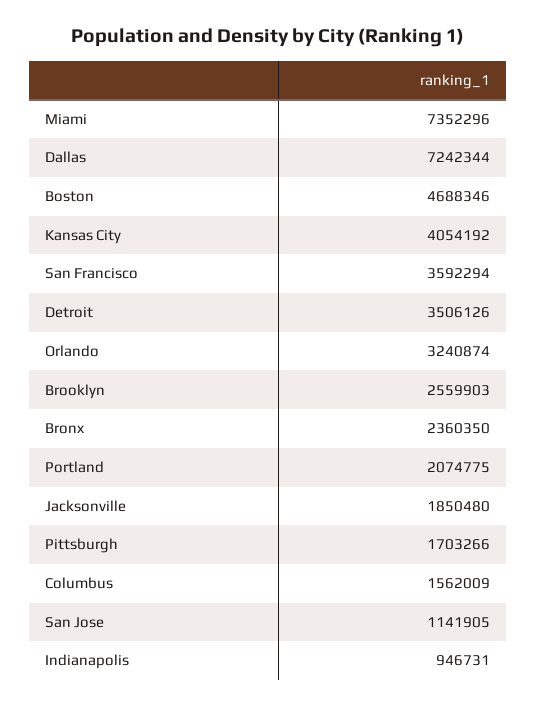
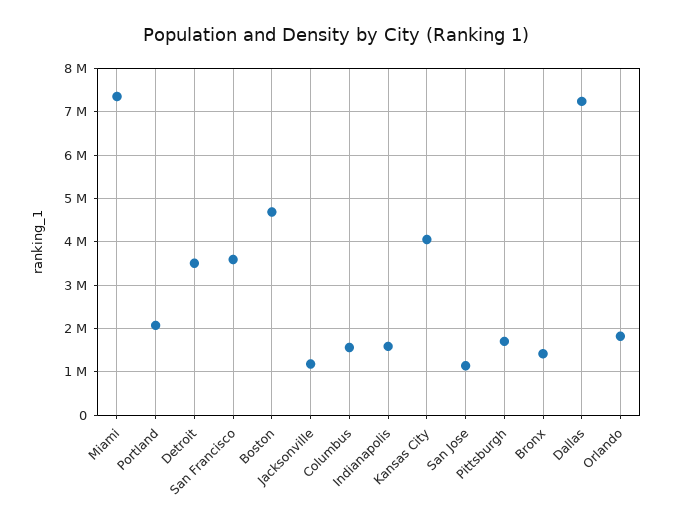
  {
    "Miami": 7352296,
    "Dallas": 7242344,
    "Boston": 4688346,
    "Kansas City": 4054192,
    "San Francisco": 3592294,
    "Detroit": 3506126,
-   "Orlando": 3240874,
+   "Orlando": 1800000,
-   "Brooklyn": 2559903,
-   "Bronx": 2360350,
+   "Bronx": 1400000,
    "Portland": 2074775,
-   "Jacksonville": 1850480,
+   "Jacksonville": 1200000,
    "Pittsburgh": 1703266,
    "Columbus": 1562009,
    "San Jose": 1141905,
-   "Indianapolis": 946731
+   "Indianapolis": 1600000
  }

